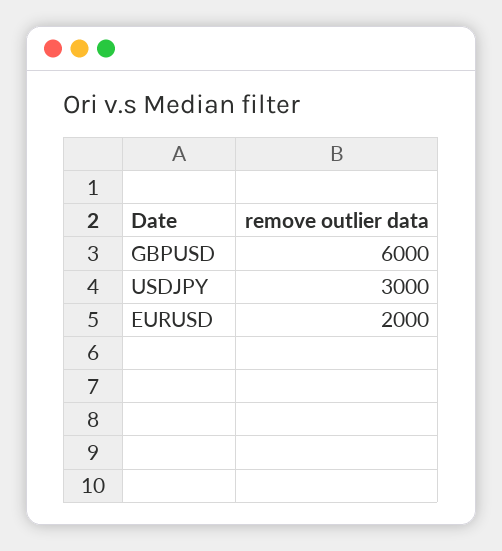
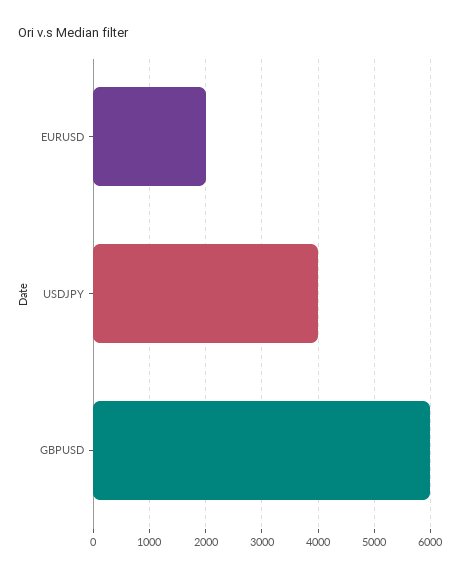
  {
    "GBPUSD": 6000,
-   "USDJPY": 3000,
+   "USDJPY": 4000,
    "EURUSD": 2000
  }

